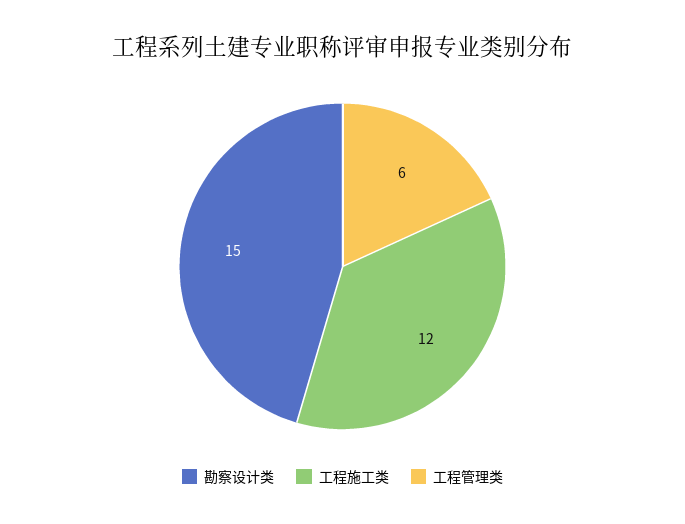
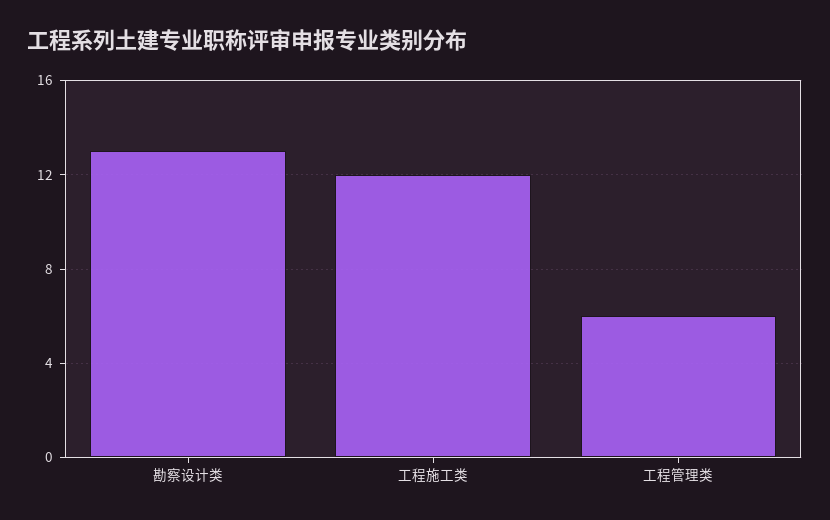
  {
-   "勘察设计类": 15,
+   "勘察设计类": 13,
    "工程施工类": 12,
    "工程管理类": 6
  }

